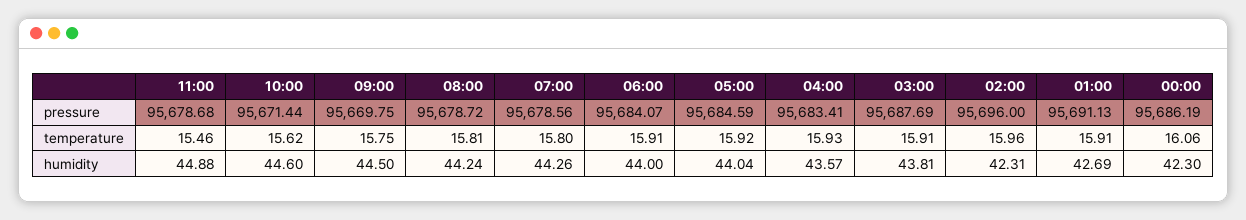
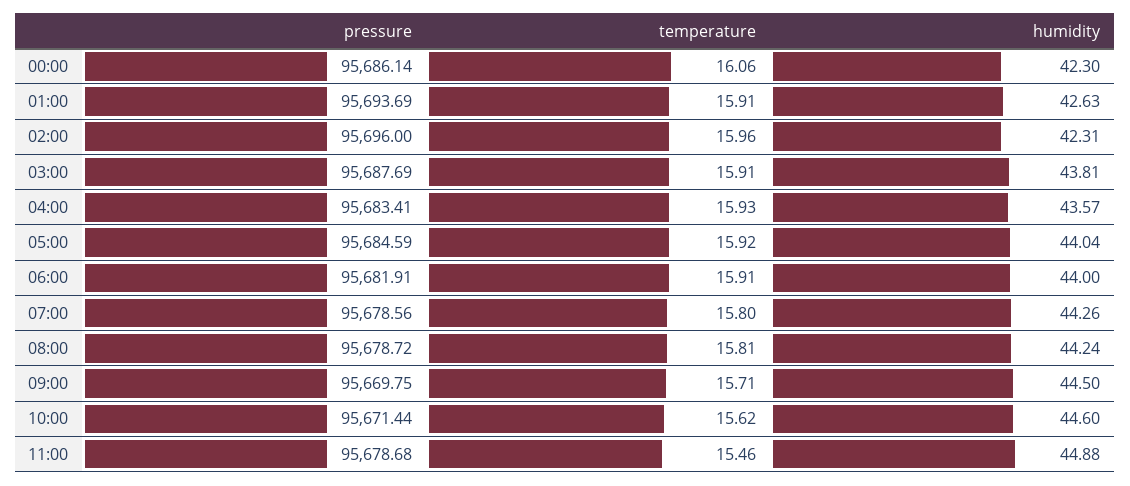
  {
    "11:00": {
      "pressure": 95678.68,
      "temperature": 15.46,
      "humidity": 44.88
    },
    "10:00": {
      "pressure": 95671.44,
      "temperature": 15.62,
      "humidity": 44.6
    },
    "09:00": {
      "pressure": 95669.75,
-     "temperature": 15.75,
+     "temperature": 15.71,
      "humidity": 44.5
    },
    "08:00": {
      "pressure": 95678.72,
      "temperature": 15.81,
      "humidity": 44.24
    },
    "07:00": {
      "pressure": 95678.56,
      "temperature": 15.8,
      "humidity": 44.26
    },
    "06:00": {
-     "pressure": 95684.07,
+     "pressure": 95681.91,
      "temperature": 15.91,
      "humidity": 44
    },
    "05:00": {
      "pressure": 95684.59,
      "temperature": 15.92,
      "humidity": 44.04
    },
    "04:00": {
      "pressure": 95683.41,
      "temperature": 15.93,
      "humidity": 43.57
    },
    "03:00": {
      "pressure": 95687.69,
      "temperature": 15.91,
      "humidity": 43.81
    },
    "02:00": {
      "pressure": 95696,
      "temperature": 15.96,
      "humidity": 42.31
    },
    "01:00": {
-     "pressure": 95691.13,
+     "pressure": 95693.69,
      "temperature": 15.91,
-     "humidity": 42.69
+     "humidity": 42.63
    },
    "00:00": {
-     "pressure": 95686.19,
+     "pressure": 95686.14,
      "temperature": 16.06,
      "humidity": 42.3
    }
  }

